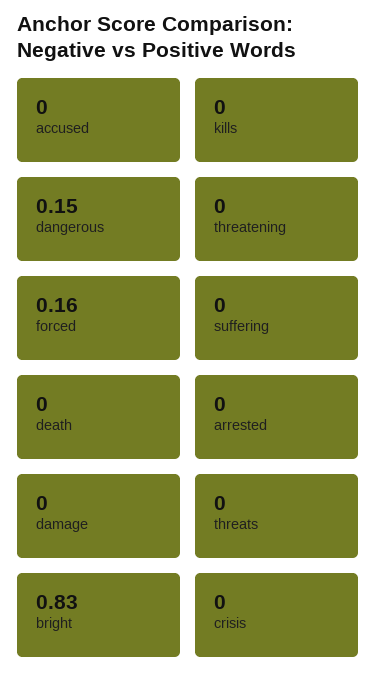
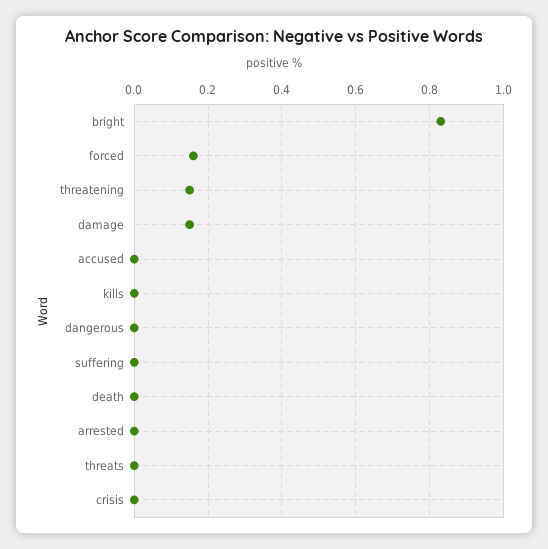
  {
    "accused": 0,
    "kills": 0,
-   "dangerous": 0.15,
+   "dangerous": 0,
-   "threatening": 0,
+   "threatening": 0.15,
    "forced": 0.16,
    "suffering": 0,
    "death": 0,
    "arrested": 0,
-   "damage": 0,
+   "damage": 0.15,
    "threats": 0,
    "bright": 0.83,
    "crisis": 0
  }

